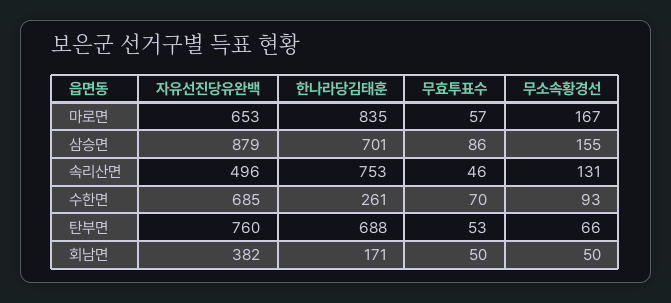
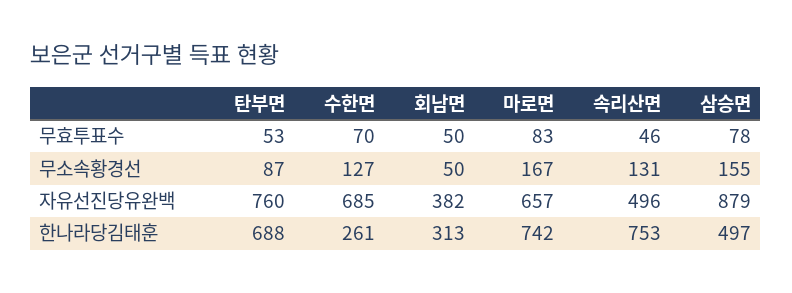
  {
    "자유선진당유완백": {
-     "마로면": 653,
+     "마로면": 657,
      "삼승면": 879,
      "속리산면": 496,
      "수한면": 685,
      "탄부면": 760,
      "회남면": 382
    },
    "한나라당김태훈": {
-     "마로면": 835,
+     "마로면": 742,
-     "삼승면": 701,
+     "삼승면": 497,
      "속리산면": 753,
      "수한면": 261,
      "탄부면": 688,
-     "회남면": 171
+     "회남면": 313
    },
    "무효투표수": {
-     "마로면": 57,
+     "마로면": 83,
-     "삼승면": 86,
+     "삼승면": 78,
      "속리산면": 46,
      "수한면": 70,
      "탄부면": 53,
      "회남면": 50
    },
    "무소속황경선": {
      "마로면": 167,
      "삼승면": 155,
      "속리산면": 131,
-     "수한면": 93,
+     "수한면": 127,
-     "탄부면": 66,
+     "탄부면": 87,
      "회남면": 50
    }
  }

